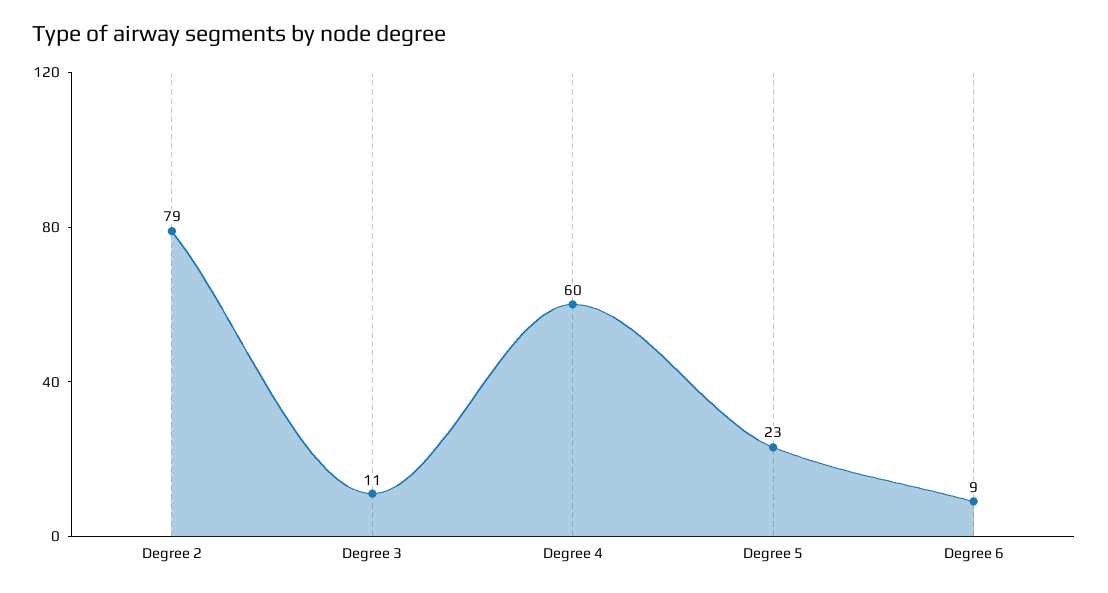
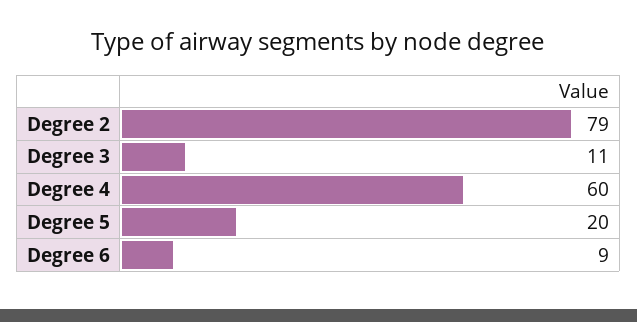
  {
    "Degree 2": 79,
    "Degree 3": 11,
    "Degree 4": 60,
-   "Degree 5": 23,
+   "Degree 5": 20,
    "Degree 6": 9
  }

